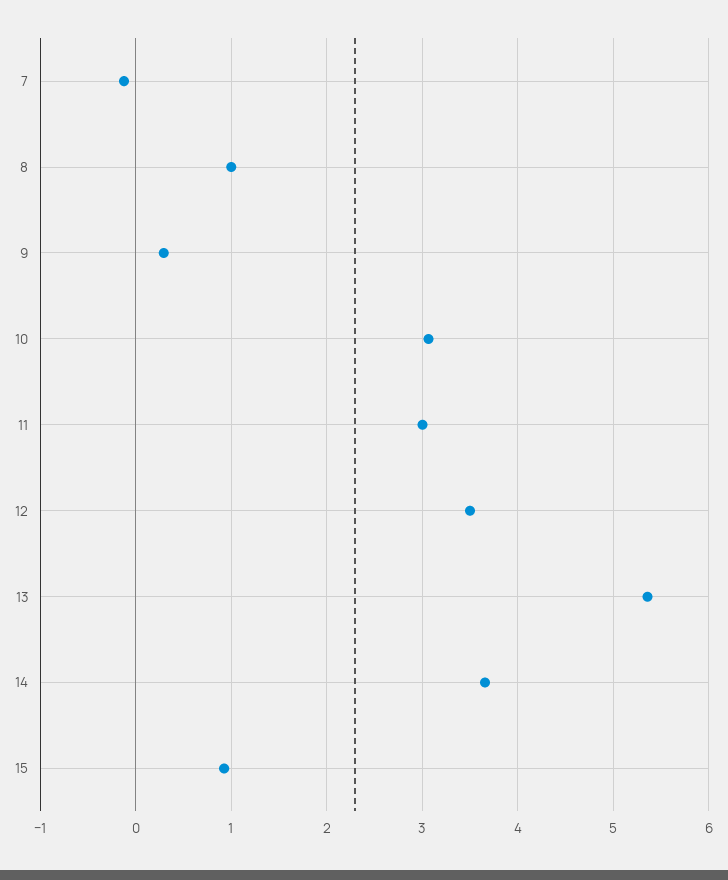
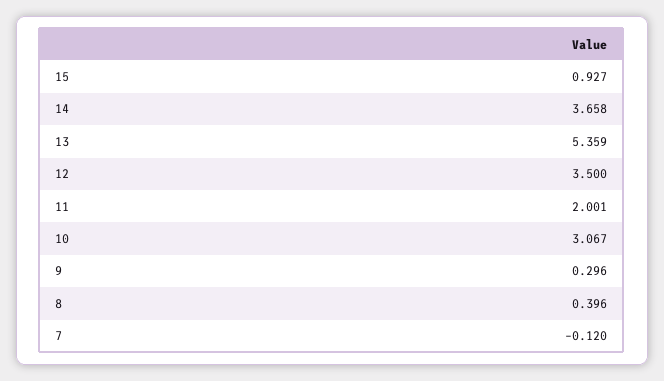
  {
    "7": -0.12,
-   "8": 1,
+   "8": 0.396,
    "9": 0.296,
    "10": 3.067,
-   "11": 3,
+   "11": 2.001,
    "12": 3.5,
    "13": 5.359,
    "14": 3.658,
    "15": 0.927
  }

